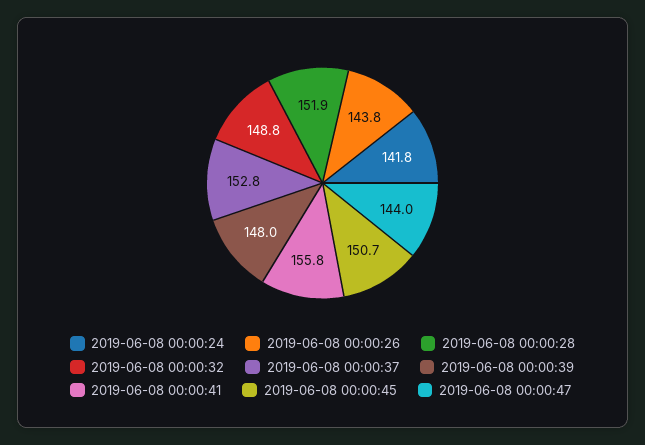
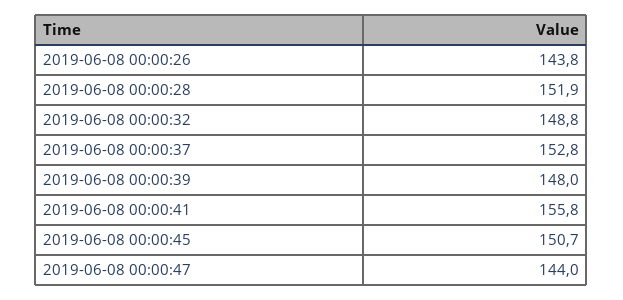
  {
-   "2019-06-08 00:00:24": 141.8,
    "2019-06-08 00:00:26": 143.8,
    "2019-06-08 00:00:28": 151.9,
    "2019-06-08 00:00:32": 148.8,
    "2019-06-08 00:00:37": 152.8,
    "2019-06-08 00:00:39": 148,
    "2019-06-08 00:00:41": 155.8,
    "2019-06-08 00:00:45": 150.7,
    "2019-06-08 00:00:47": 144
  }

